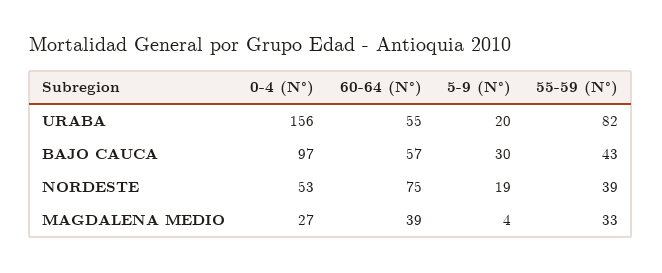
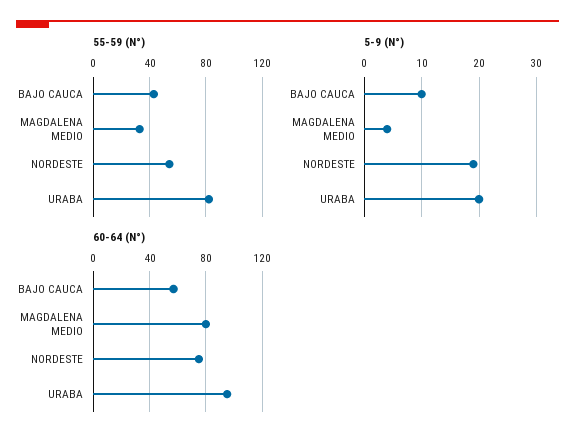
  {
-   "0-4 (N°)": {
-     "URABA": 156,
-     "BAJO CAUCA": 97,
-     "NORDESTE": 53,
-     "MAGDALENA MEDIO": 27
-   },
    "60-64 (N°)": {
-     "URABA": 55,
+     "URABA": 95,
      "BAJO CAUCA": 57,
      "NORDESTE": 75,
-     "MAGDALENA MEDIO": 39
+     "MAGDALENA MEDIO": 80
    },
    "5-9 (N°)": {
      "URABA": 20,
-     "BAJO CAUCA": 30,
+     "BAJO CAUCA": 10,
      "NORDESTE": 19,
      "MAGDALENA MEDIO": 4
    },
    "55-59 (N°)": {
      "URABA": 82,
      "BAJO CAUCA": 43,
-     "NORDESTE": 39,
+     "NORDESTE": 55,
      "MAGDALENA MEDIO": 33
    }
  }

